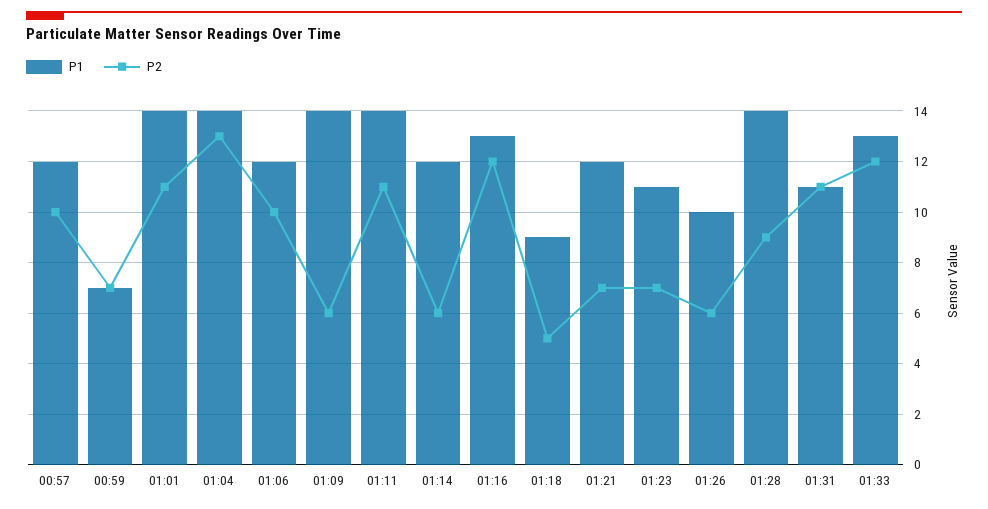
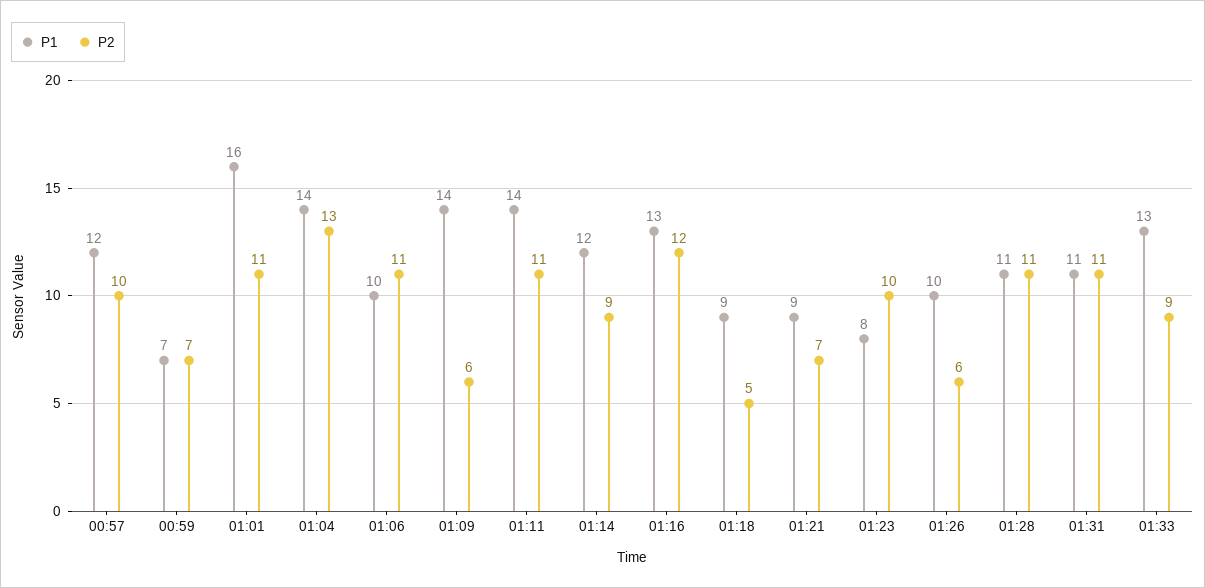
  {
    "P1": {
      "00:57": 12,
      "00:59": 7,
-     "01:01": 14,
+     "01:01": 16,
      "01:04": 14,
-     "01:06": 12,
+     "01:06": 10,
      "01:09": 14,
      "01:11": 14,
      "01:14": 12,
      "01:16": 13,
      "01:18": 9,
-     "01:21": 12,
+     "01:21": 9,
-     "01:23": 11,
+     "01:23": 8,
      "01:26": 10,
-     "01:28": 14,
+     "01:28": 11,
      "01:31": 11,
      "01:33": 13
    },
    "P2": {
      "00:57": 10,
      "00:59": 7,
      "01:01": 11,
      "01:04": 13,
-     "01:06": 10,
+     "01:06": 11,
      "01:09": 6,
      "01:11": 11,
-     "01:14": 6,
+     "01:14": 9,
      "01:16": 12,
      "01:18": 5,
      "01:21": 7,
-     "01:23": 7,
+     "01:23": 10,
      "01:26": 6,
-     "01:28": 9,
+     "01:28": 11,
      "01:31": 11,
-     "01:33": 12
+     "01:33": 9
    }
  }

